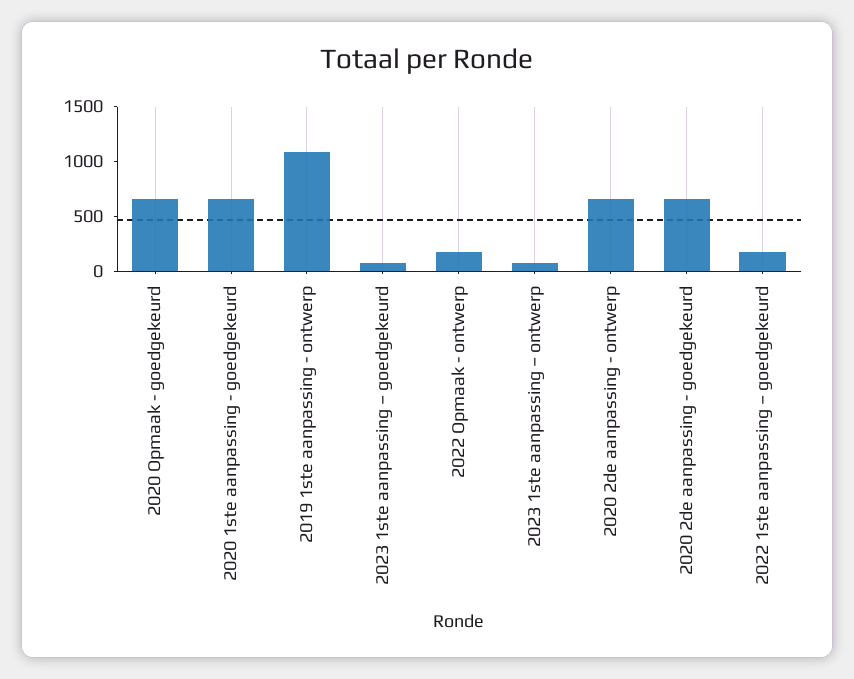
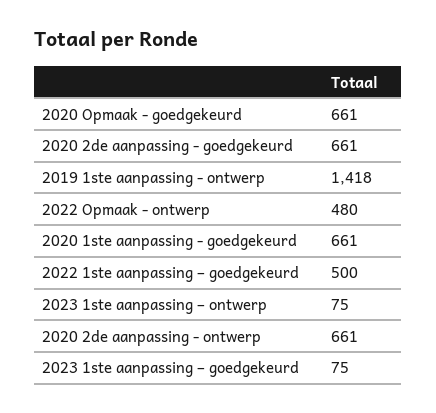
  {
    "2020 Opmaak - goedgekeurd": 661,
    "2020 1ste aanpassing - goedgekeurd": 661,
-   "2019 1ste aanpassing - ontwerp": 1100,
+   "2019 1ste aanpassing - ontwerp": 1418,
    "2023 1ste aanpassing – goedgekeurd": 75,
-   "2022 Opmaak - ontwerp": 200,
+   "2022 Opmaak - ontwerp": 480,
    "2023 1ste aanpassing – ontwerp": 75,
    "2020 2de aanpassing - ontwerp": 661,
    "2020 2de aanpassing - goedgekeurd": 661,
-   "2022 1ste aanpassing – goedgekeurd": 200
+   "2022 1ste aanpassing – goedgekeurd": 500
  }

